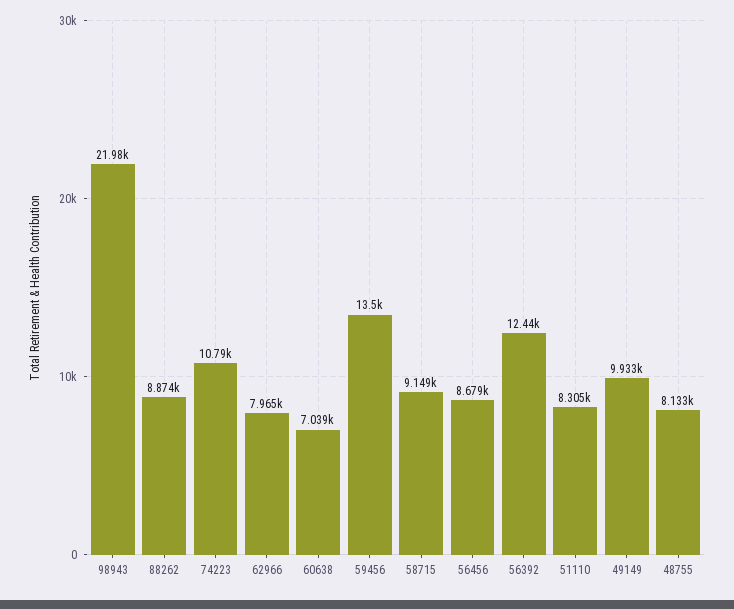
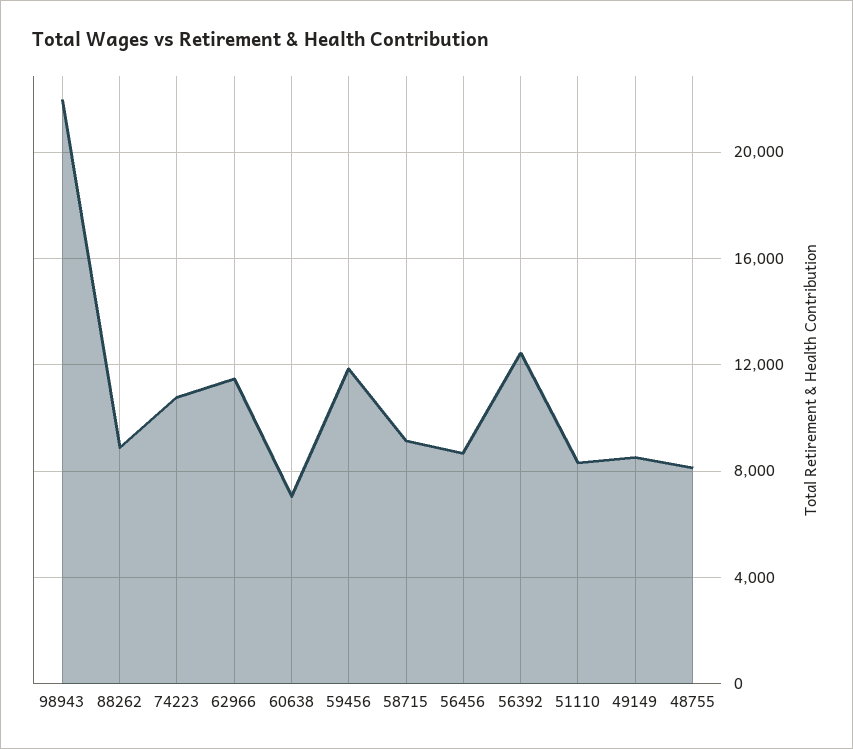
  {
    "98943": 21980,
    "88262": 8874,
    "74223": 10790,
-   "62966": 7965,
+   "62966": 11500,
    "60638": 7039,
-   "59456": 13500,
+   "59456": 12000,
    "58715": 9149,
    "56456": 8679,
    "56392": 12440,
    "51110": 8305,
-   "49149": 9933,
+   "49149": 8500,
    "48755": 8133
  }

